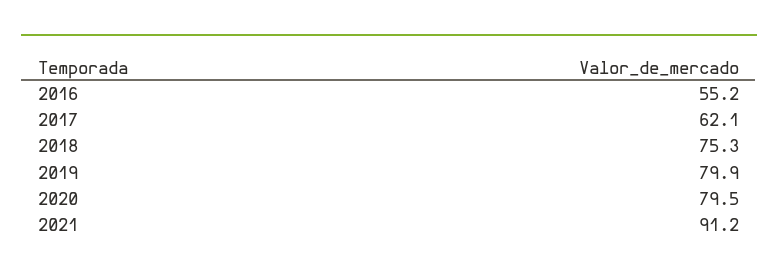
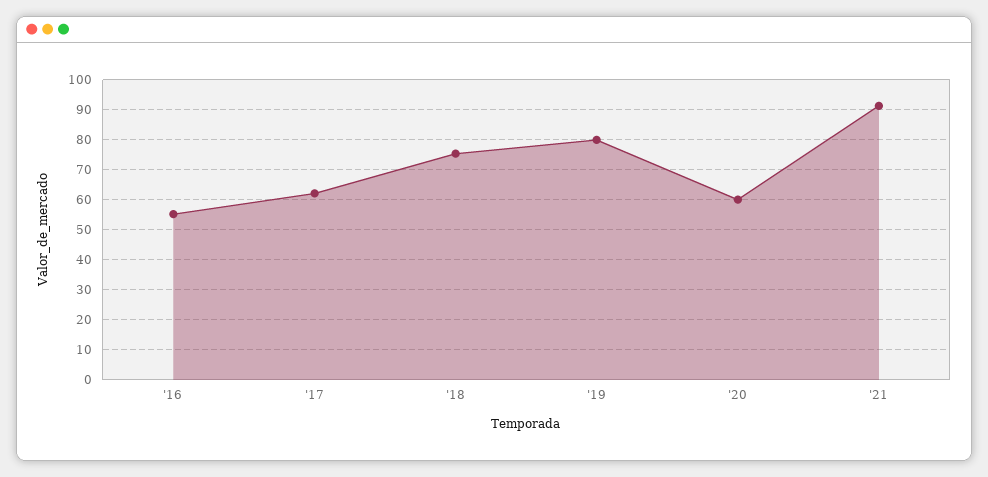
  {
    "2016": 55.2,
    "2017": 62.1,
    "2018": 75.3,
    "2019": 79.9,
-   "2020": 79.5,
+   "2020": 60,
    "2021": 91.2
  }

